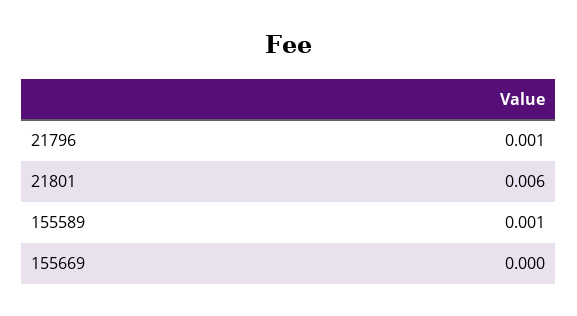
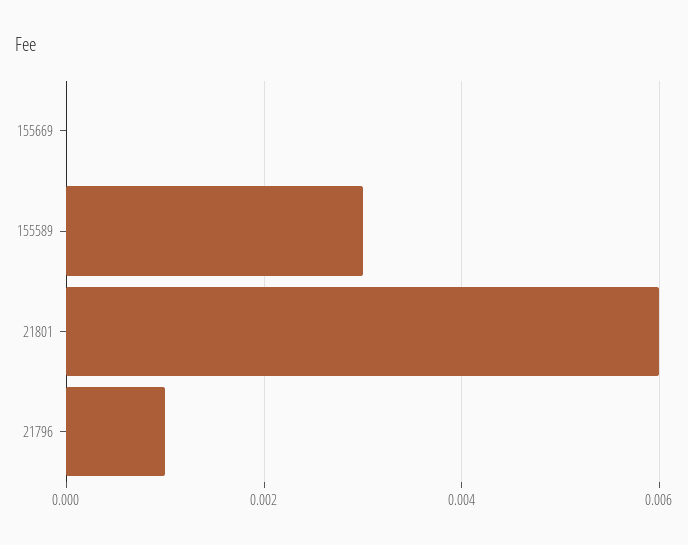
  {
    "21796": 0.001,
    "21801": 0.006,
-   "155589": 0.001,
+   "155589": 0.003,
    "155669": 0
  }

